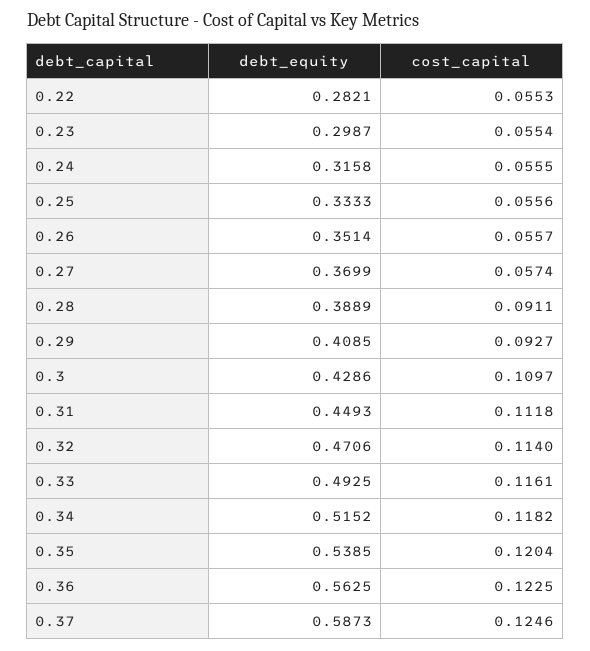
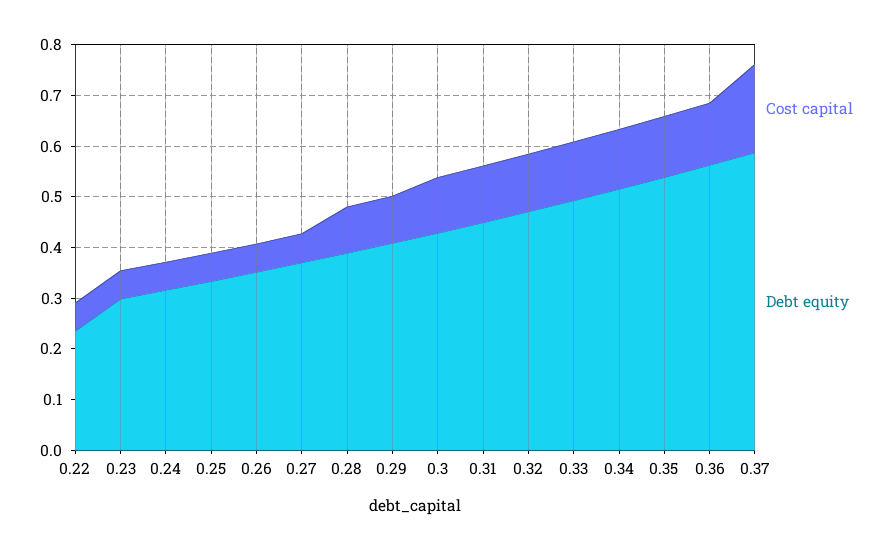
  {
    "debt_equity": {
-     "0.22": 0.2821,
+     "0.22": 0.24,
      "0.23": 0.2987,
      "0.24": 0.3158,
      "0.25": 0.3333,
      "0.26": 0.3514,
      "0.27": 0.3699,
      "0.28": 0.3889,
      "0.29": 0.4085,
      "0.3": 0.4286,
      "0.31": 0.4493,
      "0.32": 0.4706,
      "0.33": 0.4925,
      "0.34": 0.5152,
      "0.35": 0.5385,
      "0.36": 0.5625,
      "0.37": 0.5873
    },
    "cost_capital": {
      "0.22": 0.0553,
      "0.23": 0.0554,
      "0.24": 0.0555,
      "0.25": 0.0556,
      "0.26": 0.0557,
      "0.27": 0.0574,
      "0.28": 0.0911,
      "0.29": 0.0927,
      "0.3": 0.1097,
      "0.31": 0.1118,
      "0.32": 0.114,
      "0.33": 0.1161,
      "0.34": 0.1182,
      "0.35": 0.1204,
      "0.36": 0.1225,
-     "0.37": 0.1246
+     "0.37": 0.18
    }
  }

